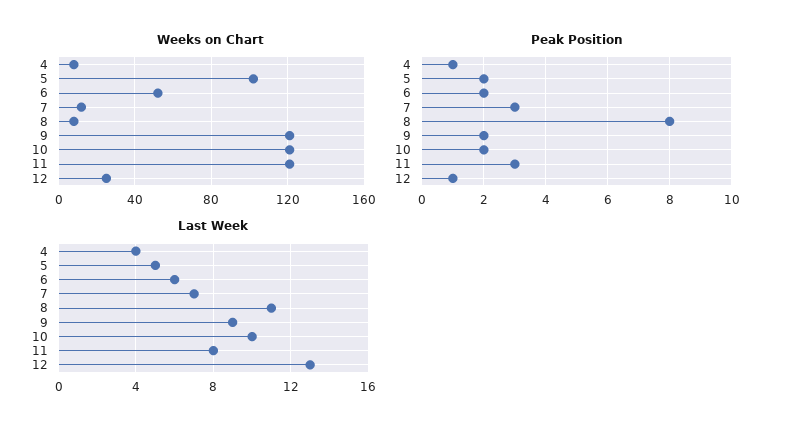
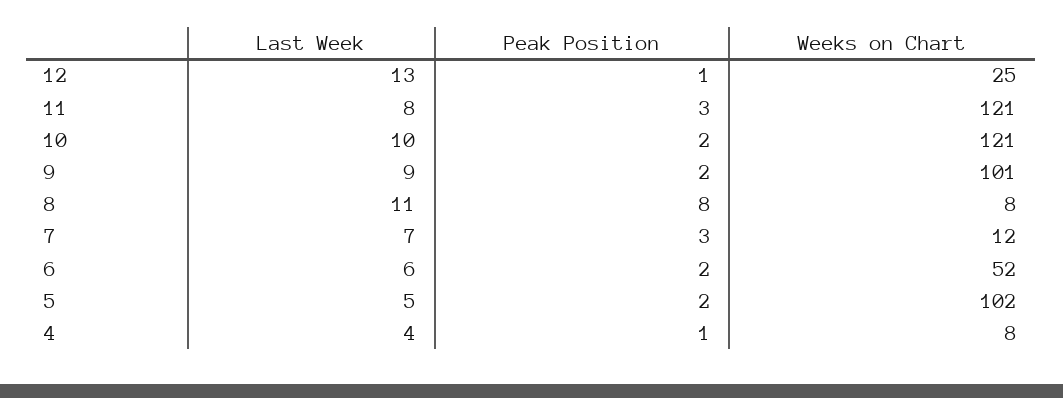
  {
    "Weeks on Chart": {
      "4": 8,
      "5": 102,
      "6": 52,
      "7": 12,
      "8": 8,
-     "9": 120,
+     "9": 101,
      "10": 121,
      "11": 121,
      "12": 25
    },
    "Peak Position": {
      "4": 1,
      "5": 2,
      "6": 2,
      "7": 3,
      "8": 8,
      "9": 2,
      "10": 2,
      "11": 3,
      "12": 1
    },
    "Last Week": {
      "4": 4,
      "5": 5,
      "6": 6,
      "7": 7,
      "8": 11,
      "9": 9,
      "10": 10,
      "11": 8,
      "12": 13
    }
  }

